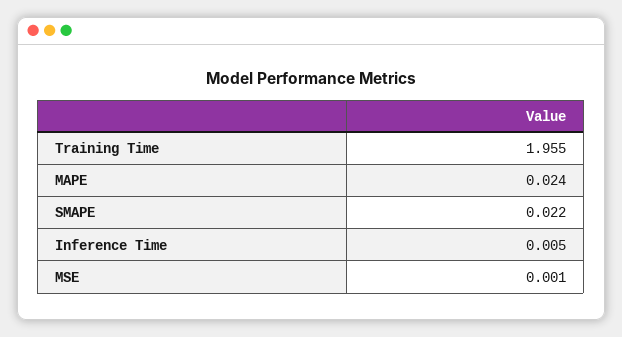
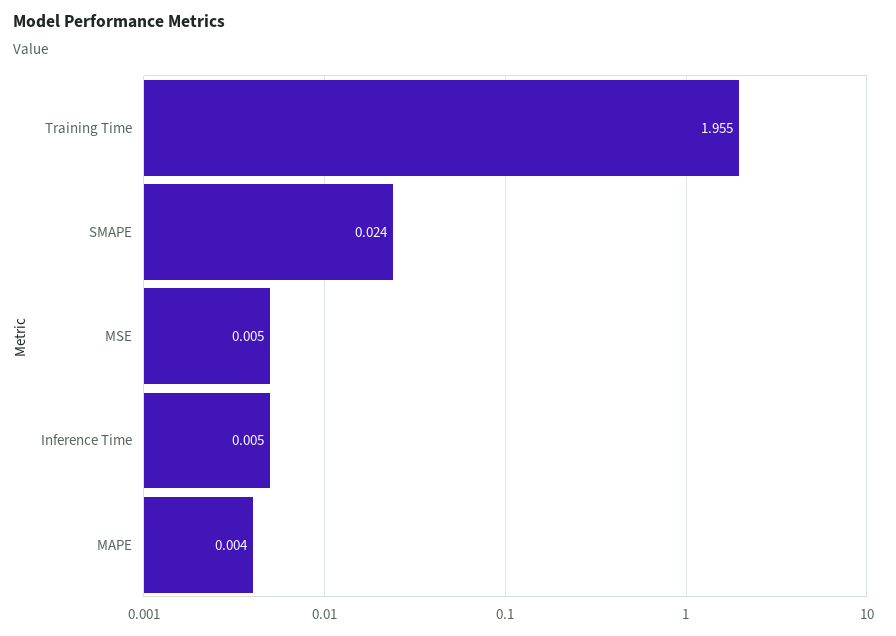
  {
    "Training Time": 1.955,
-   "MAPE": 0.024,
+   "MAPE": 0.004,
-   "SMAPE": 0.022,
+   "SMAPE": 0.024,
    "Inference Time": 0.005,
-   "MSE": 0.001
+   "MSE": 0.005
  }

